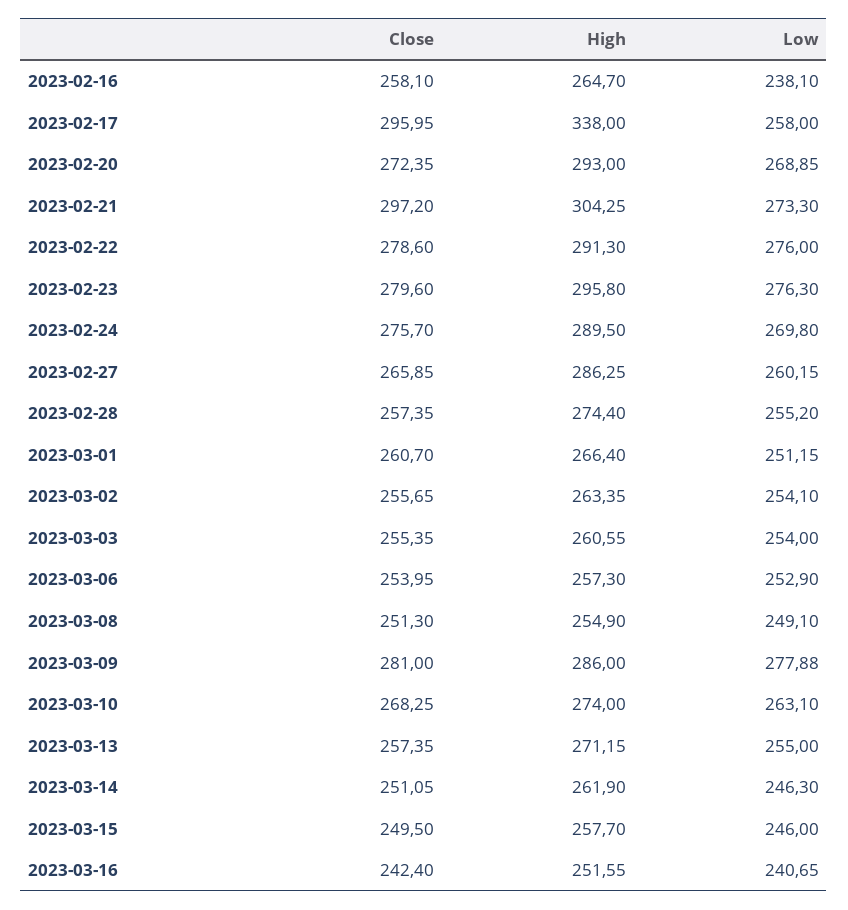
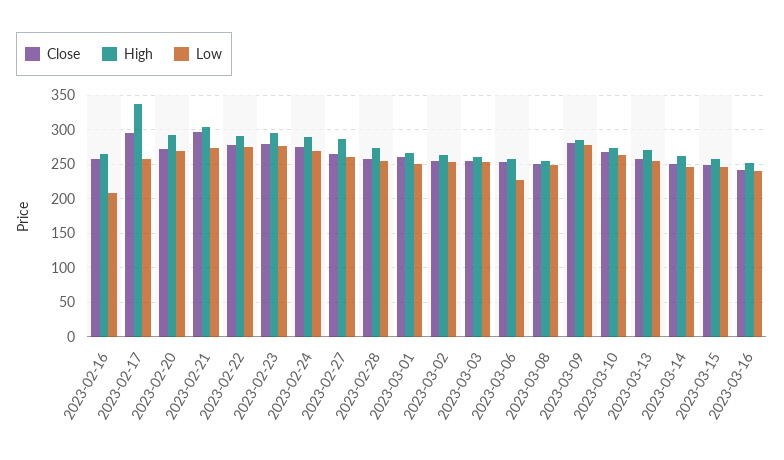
  {
    "Close": {
      "2023-02-16": 258.1,
      "2023-02-17": 295.95,
      "2023-02-20": 272.35,
      "2023-02-21": 297.2,
      "2023-02-22": 278.6,
      "2023-02-23": 279.6,
      "2023-02-24": 275.7,
      "2023-02-27": 265.85,
      "2023-02-28": 257.35,
      "2023-03-01": 260.7,
      "2023-03-02": 255.65,
      "2023-03-03": 255.35,
      "2023-03-06": 253.95,
      "2023-03-08": 251.3,
      "2023-03-09": 281,
      "2023-03-10": 268.25,
      "2023-03-13": 257.35,
      "2023-03-14": 251.05,
      "2023-03-15": 249.5,
      "2023-03-16": 242.4
    },
    "High": {
      "2023-02-16": 264.7,
      "2023-02-17": 338,
      "2023-02-20": 293,
      "2023-02-21": 304.25,
      "2023-02-22": 291.3,
      "2023-02-23": 295.8,
      "2023-02-24": 289.5,
      "2023-02-27": 286.25,
      "2023-02-28": 274.4,
      "2023-03-01": 266.4,
      "2023-03-02": 263.35,
      "2023-03-03": 260.55,
      "2023-03-06": 257.3,
      "2023-03-08": 254.9,
      "2023-03-09": 286,
      "2023-03-10": 274,
      "2023-03-13": 271.15,
      "2023-03-14": 261.9,
      "2023-03-15": 257.7,
      "2023-03-16": 251.55
    },
    "Low": {
-     "2023-02-16": 238.1,
+     "2023-02-16": 210,
      "2023-02-17": 258,
      "2023-02-20": 268.85,
      "2023-02-21": 273.3,
      "2023-02-22": 276,
      "2023-02-23": 276.3,
      "2023-02-24": 269.8,
      "2023-02-27": 260.15,
      "2023-02-28": 255.2,
      "2023-03-01": 251.15,
      "2023-03-02": 254.1,
      "2023-03-03": 254,
-     "2023-03-06": 252.9,
+     "2023-03-06": 230,
      "2023-03-08": 249.1,
      "2023-03-09": 277.88,
      "2023-03-10": 263.1,
      "2023-03-13": 255,
      "2023-03-14": 246.3,
      "2023-03-15": 246,
      "2023-03-16": 240.65
    }
  }

